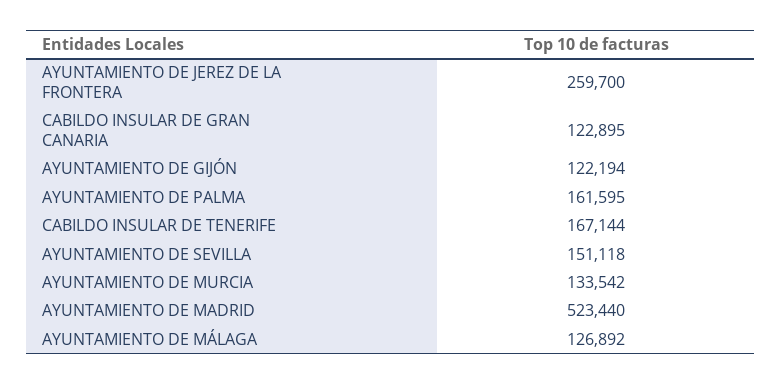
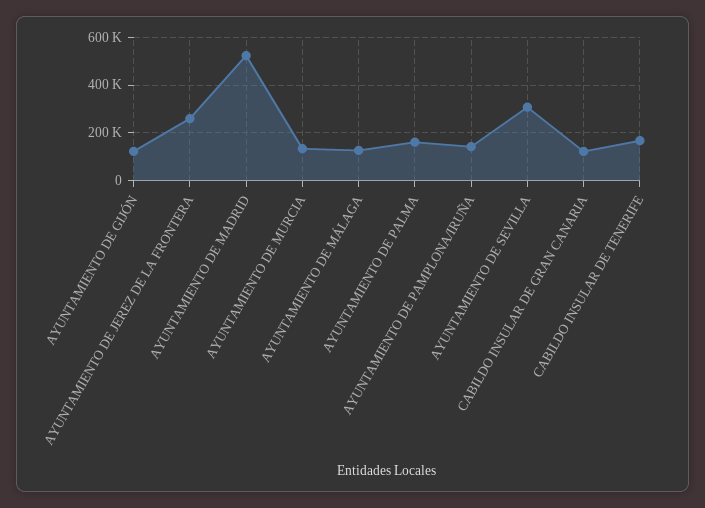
  {
    "AYUNTAMIENTO DE JEREZ DE LA FRONTERA": 259700,
    "CABILDO INSULAR DE GRAN CANARIA": 122895,
    "AYUNTAMIENTO DE GIJÓN": 122194,
    "AYUNTAMIENTO DE PALMA": 161595,
    "CABILDO INSULAR DE TENERIFE": 167144,
-   "AYUNTAMIENTO DE SEVILLA": 151118,
+   "AYUNTAMIENTO DE SEVILLA": 300000,
    "AYUNTAMIENTO DE MURCIA": 133542,
    "AYUNTAMIENTO DE MADRID": 523440,
-   "AYUNTAMIENTO DE MÁLAGA": 126892
+   "AYUNTAMIENTO DE MÁLAGA": 126892,
+   "AYUNTAMIENTO DE PAMPLONA/IRUÑA": 150000
  }

